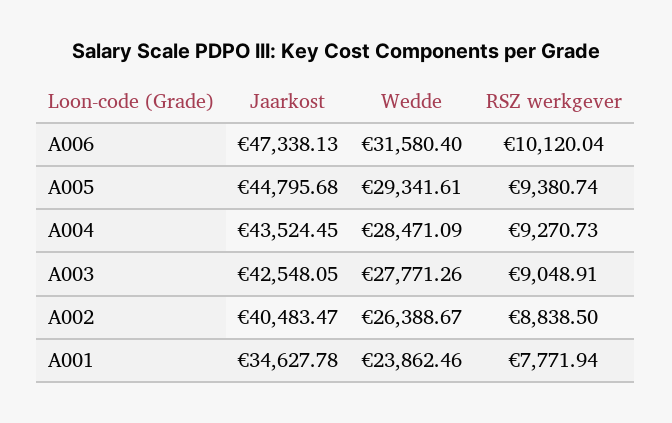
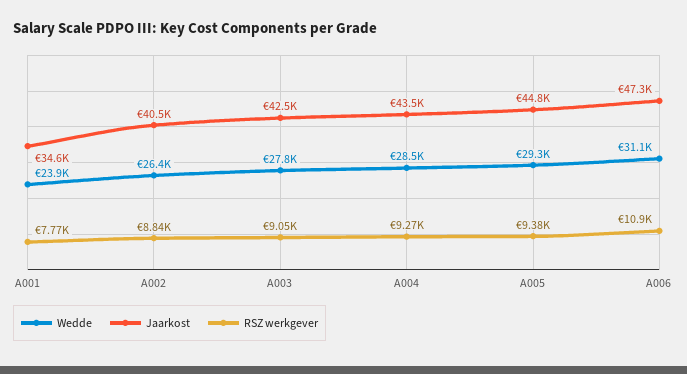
  {
    "Jaarkost": {
      "A006": 47338.13,
      "A005": 44795.68,
      "A004": 43524.45,
      "A003": 42548.05,
      "A002": 40483.47,
      "A001": 34627.78
    },
    "Wedde": {
-     "A006": 31580.4,
+     "A006": 31100,
      "A005": 29341.61,
      "A004": 28471.09,
      "A003": 27771.26,
      "A002": 26388.67,
      "A001": 23862.46
    },
    "RSZ werkgever": {
-     "A006": 10120.04,
+     "A006": 10900,
      "A005": 9380.74,
      "A004": 9270.73,
      "A003": 9048.91,
      "A002": 8838.5,
      "A001": 7771.94
    }
  }

